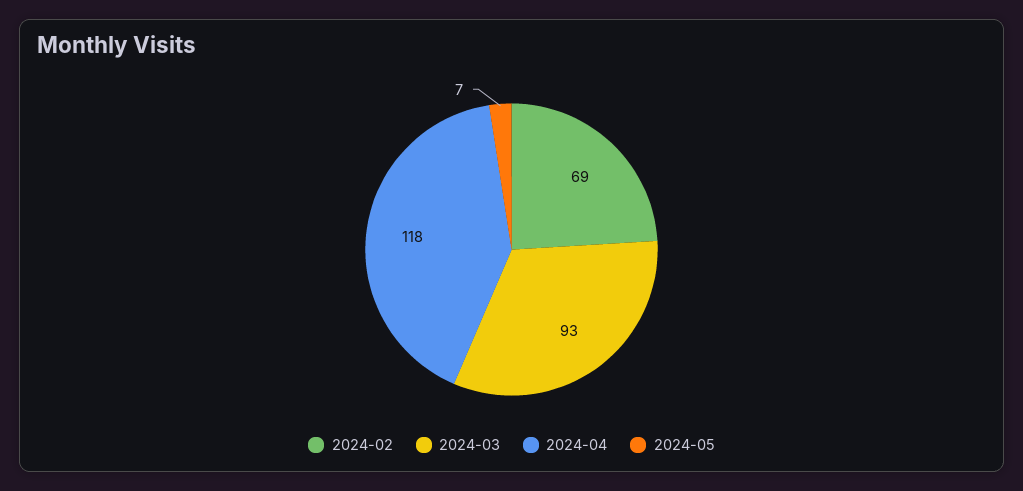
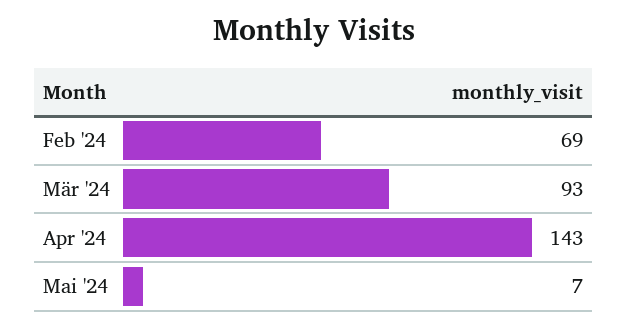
  {
    "2024-02": 69,
    "2024-03": 93,
-   "2024-04": 118,
+   "2024-04": 143,
    "2024-05": 7
  }

